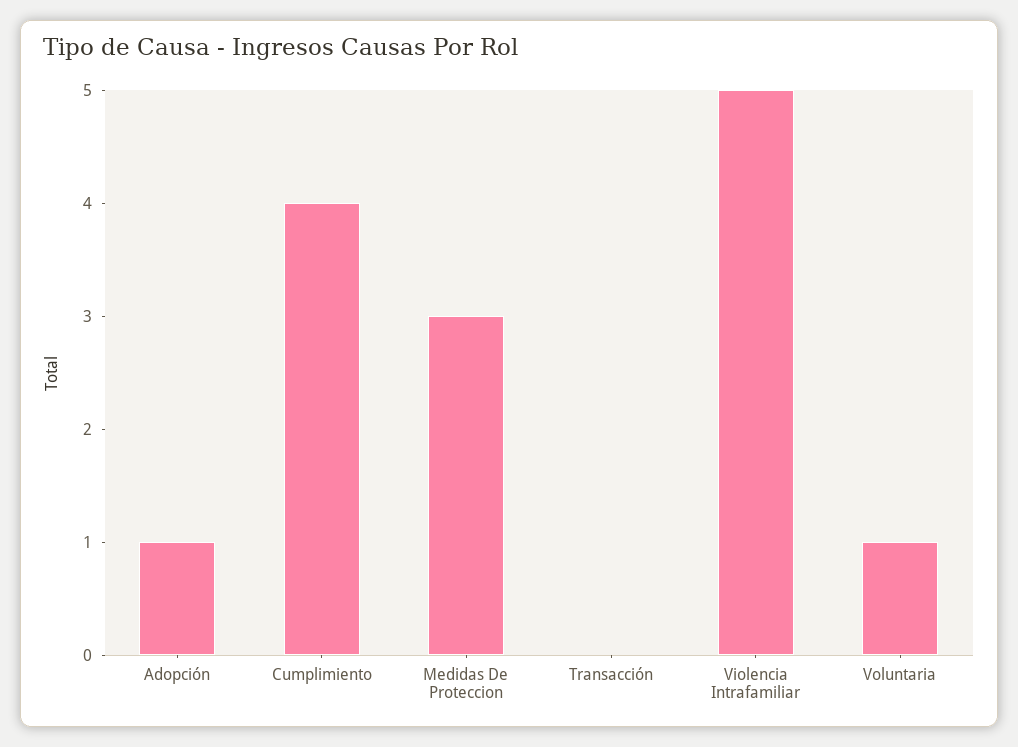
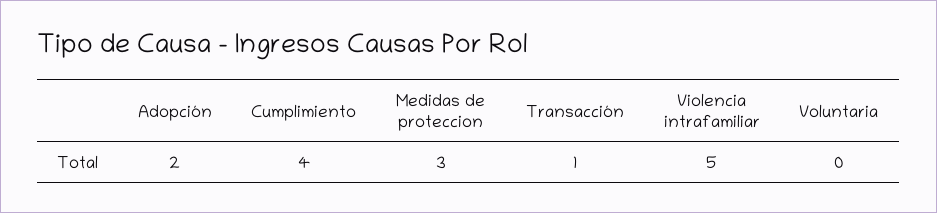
  {
-   "Adopción": 1,
+   "Adopción": 2,
    "Cumplimiento": 4,
    "Medidas De Proteccion": 3,
-   "Transacción": 0,
+   "Transacción": 1,
    "Violencia Intrafamiliar": 5,
-   "Voluntaria": 1
+   "Voluntaria": 0
  }

